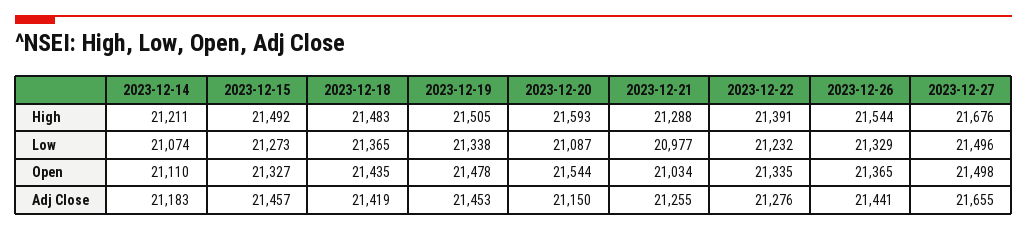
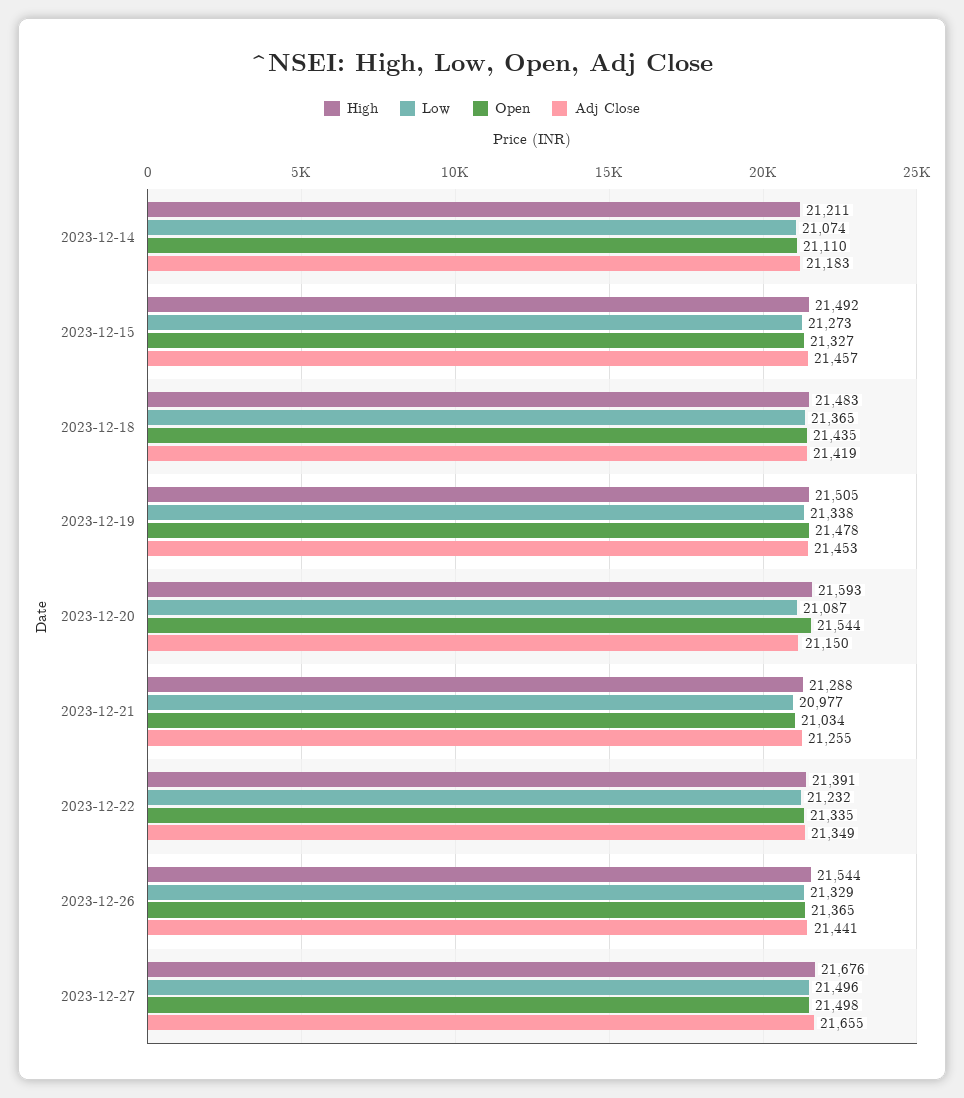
  {
    "High": {
      "2023-12-14": 21211,
      "2023-12-15": 21492,
      "2023-12-18": 21483,
      "2023-12-19": 21505,
      "2023-12-20": 21593,
      "2023-12-21": 21288,
      "2023-12-22": 21391,
      "2023-12-26": 21544,
      "2023-12-27": 21676
    },
    "Low": {
      "2023-12-14": 21074,
      "2023-12-15": 21273,
      "2023-12-18": 21365,
      "2023-12-19": 21338,
      "2023-12-20": 21087,
      "2023-12-21": 20977,
      "2023-12-22": 21232,
      "2023-12-26": 21329,
      "2023-12-27": 21496
    },
    "Open": {
      "2023-12-14": 21110,
      "2023-12-15": 21327,
      "2023-12-18": 21435,
      "2023-12-19": 21478,
      "2023-12-20": 21544,
      "2023-12-21": 21034,
      "2023-12-22": 21335,
      "2023-12-26": 21365,
      "2023-12-27": 21498
    },
    "Adj Close": {
      "2023-12-14": 21183,
      "2023-12-15": 21457,
      "2023-12-18": 21419,
      "2023-12-19": 21453,
      "2023-12-20": 21150,
      "2023-12-21": 21255,
-     "2023-12-22": 21276,
+     "2023-12-22": 21349,
      "2023-12-26": 21441,
      "2023-12-27": 21655
    }
  }

